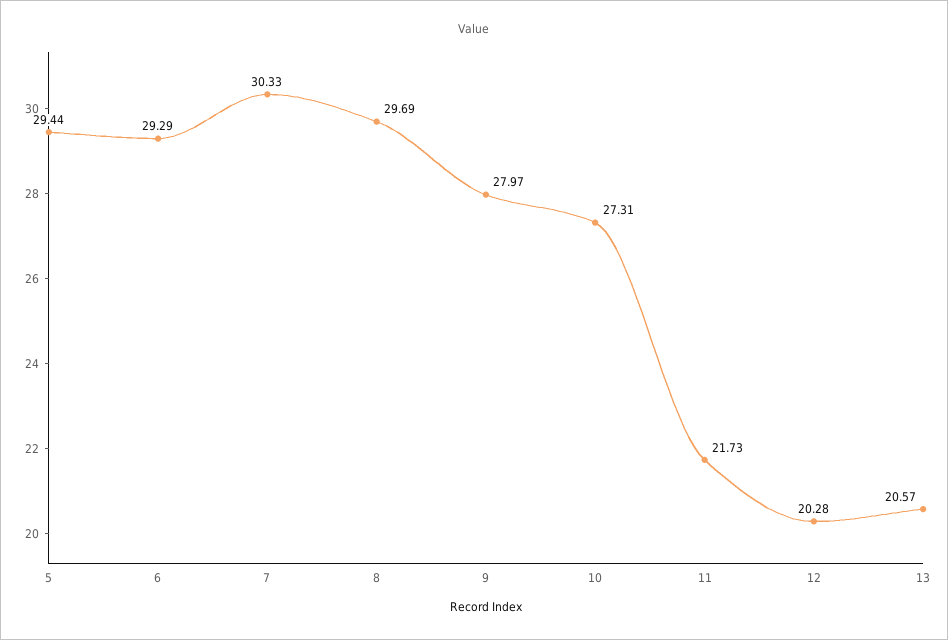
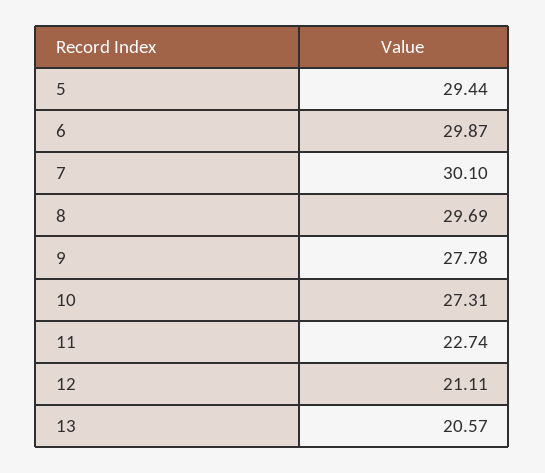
  {
    "5": 29.44,
-   "6": 29.29,
+   "6": 29.87,
-   "7": 30.33,
+   "7": 30.1,
    "8": 29.69,
-   "9": 27.97,
+   "9": 27.78,
    "10": 27.31,
-   "11": 21.73,
+   "11": 22.74,
-   "12": 20.28,
+   "12": 21.11,
    "13": 20.57
  }

